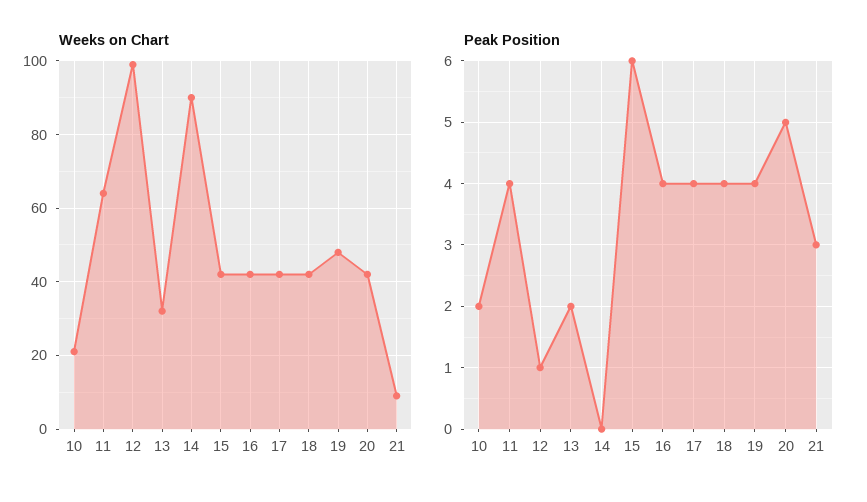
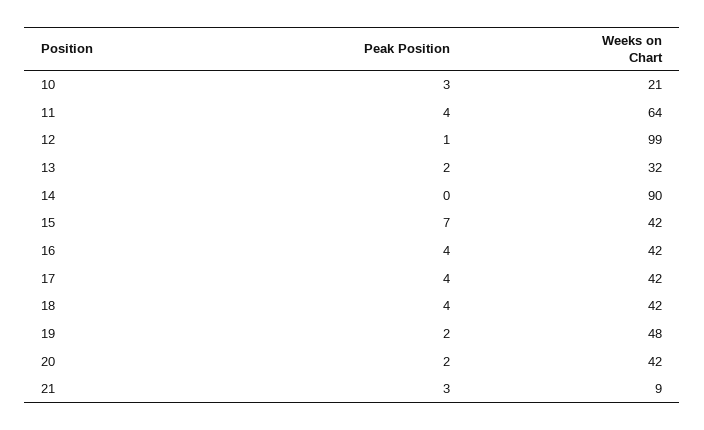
  {
    "Weeks on Chart": {
      "10": 21,
      "11": 64,
      "12": 99,
      "13": 32,
      "14": 90,
      "15": 42,
      "16": 42,
      "17": 42,
      "18": 42,
      "19": 48,
      "20": 42,
      "21": 9
    },
    "Peak Position": {
-     "10": 2,
+     "10": 3,
      "11": 4,
      "12": 1,
      "13": 2,
      "14": 0,
-     "15": 6,
+     "15": 7,
      "16": 4,
      "17": 4,
      "18": 4,
-     "19": 4,
+     "19": 2,
-     "20": 5,
+     "20": 2,
      "21": 3
    }
  }

